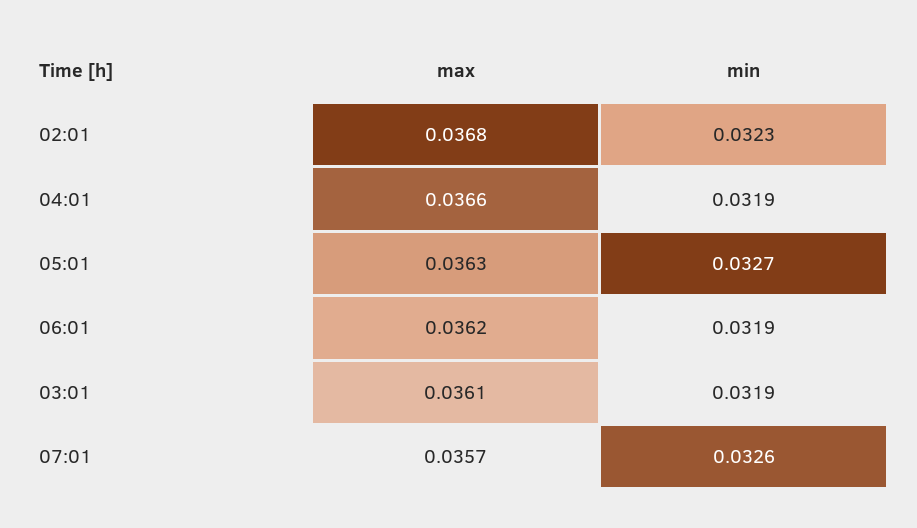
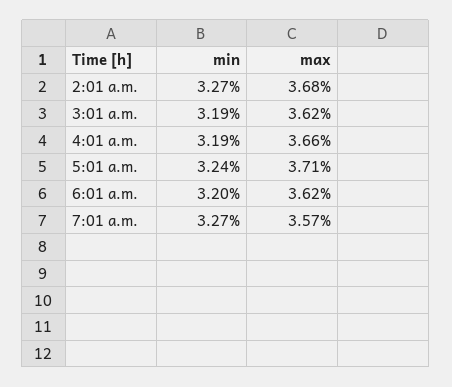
  {
    "max": {
      "02:01": 0.0368,
      "04:01": 0.0366,
-     "05:01": 0.0363,
+     "05:01": 0.0371,
      "06:01": 0.0362,
-     "03:01": 0.0361,
+     "03:01": 0.0362,
      "07:01": 0.0357
    },
    "min": {
-     "02:01": 0.0323,
+     "02:01": 0.0327,
      "04:01": 0.0319,
-     "05:01": 0.0327,
+     "05:01": 0.0324,
-     "06:01": 0.0319,
+     "06:01": 0.032,
      "03:01": 0.0319,
-     "07:01": 0.0326
+     "07:01": 0.0327
    }
  }

